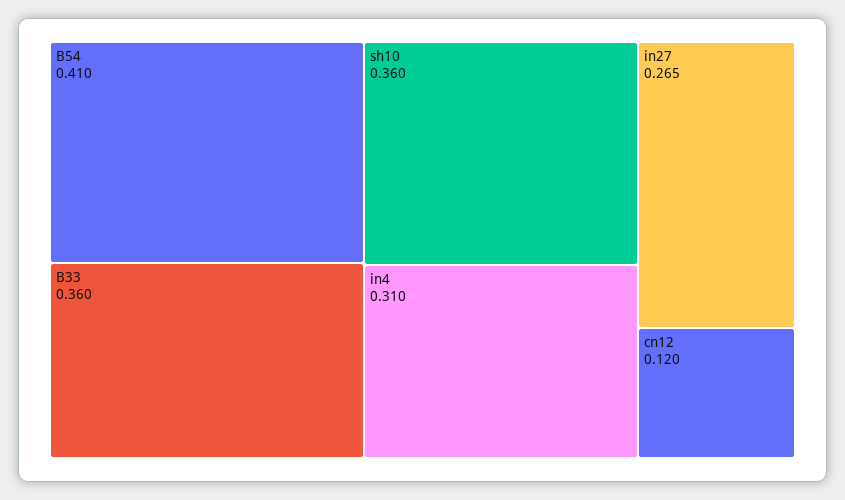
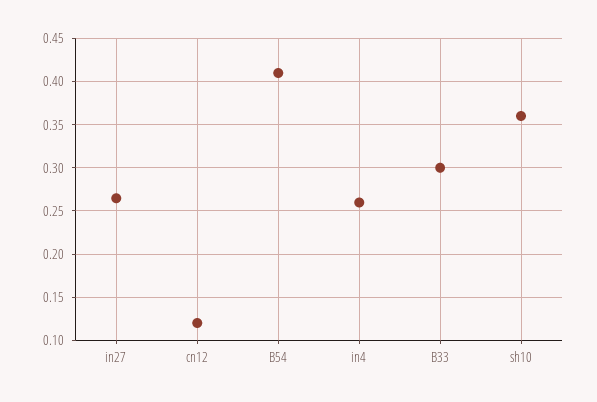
  {
    "B54": 0.41,
-   "B33": 0.36,
+   "B33": 0.3,
    "sh10": 0.36,
-   "in4": 0.31,
+   "in4": 0.26,
    "in27": 0.265,
    "cn12": 0.12
  }

